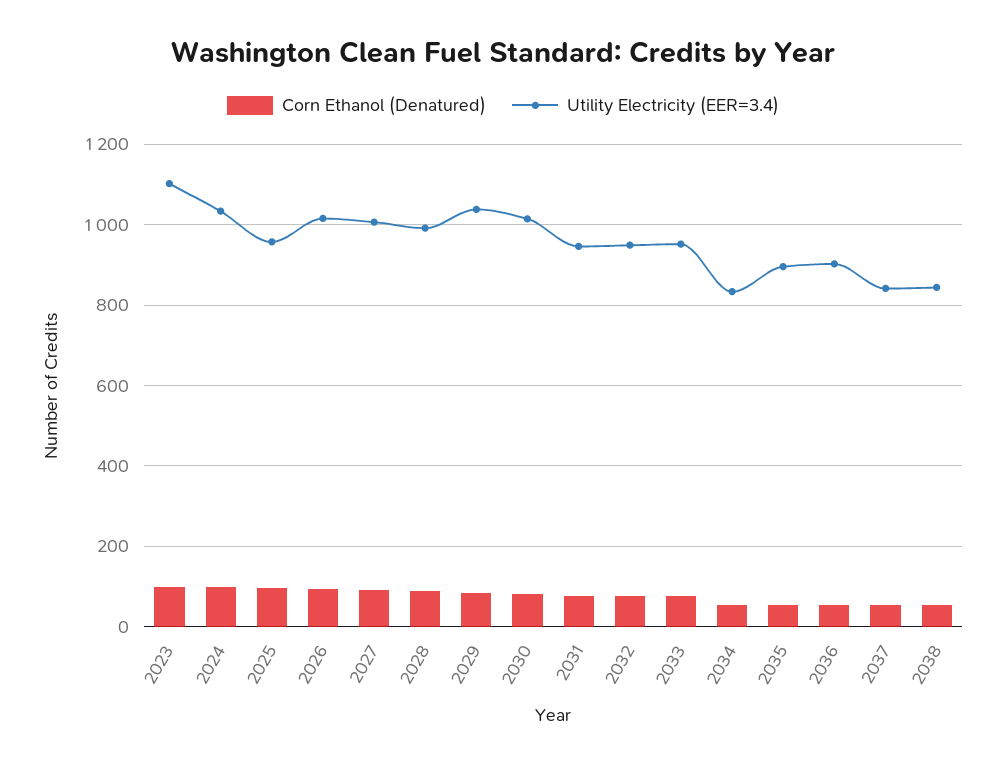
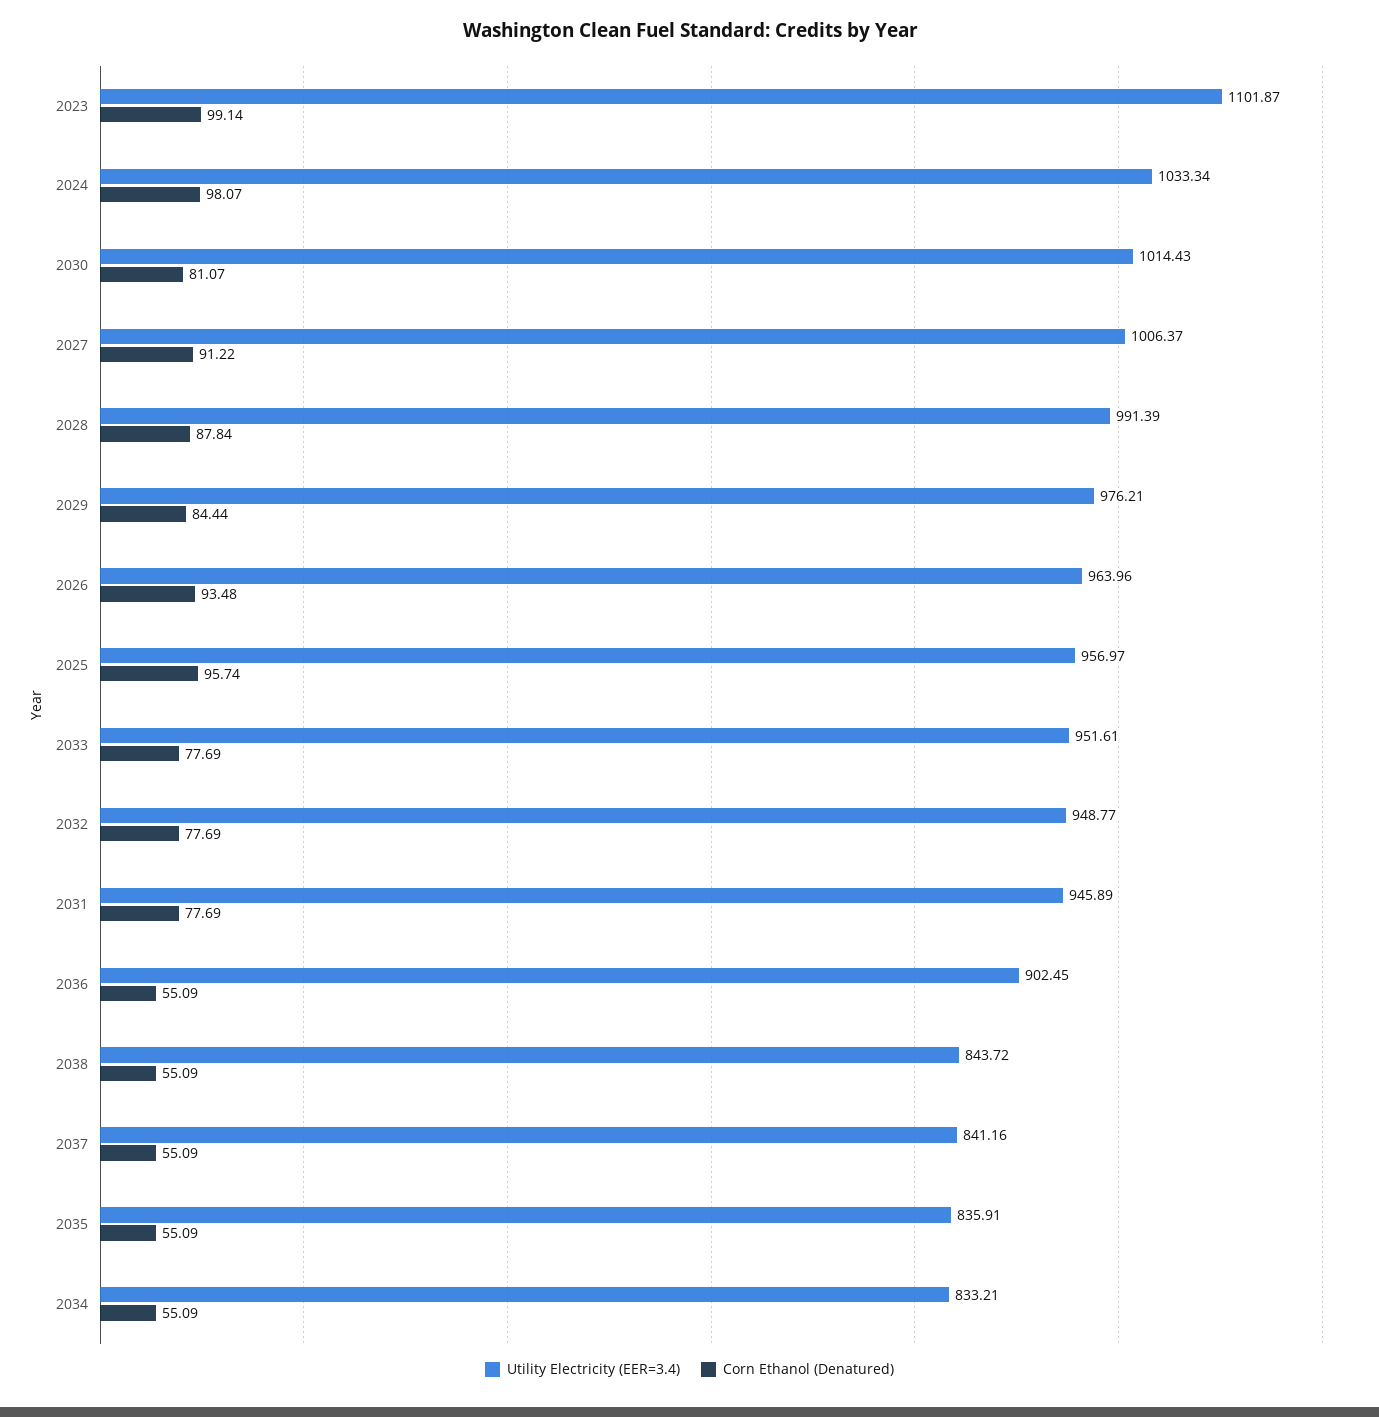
  {
    "Corn Ethanol (Denatured)": {
      "2023": 99.14,
      "2024": 98.07,
      "2025": 95.74,
      "2026": 93.48,
      "2027": 91.22,
      "2028": 87.84,
      "2029": 84.44,
      "2030": 81.07,
      "2031": 77.69,
      "2032": 77.69,
      "2033": 77.69,
      "2034": 55.09,
      "2035": 55.09,
      "2036": 55.09,
      "2037": 55.09,
      "2038": 55.09
    },
    "Utility Electricity (EER=3.4)": {
      "2023": 1101.87,
      "2024": 1033.34,
      "2025": 956.97,
-     "2026": 1020,
+     "2026": 963.96,
      "2027": 1006.37,
      "2028": 991.39,
-     "2029": 1040,
+     "2029": 976.21,
      "2030": 1014.43,
      "2031": 945.89,
      "2032": 948.77,
      "2033": 951.61,
      "2034": 833.21,
-     "2035": 900,
+     "2035": 835.91,
      "2036": 902.45,
      "2037": 841.16,
      "2038": 843.72
    }
  }

